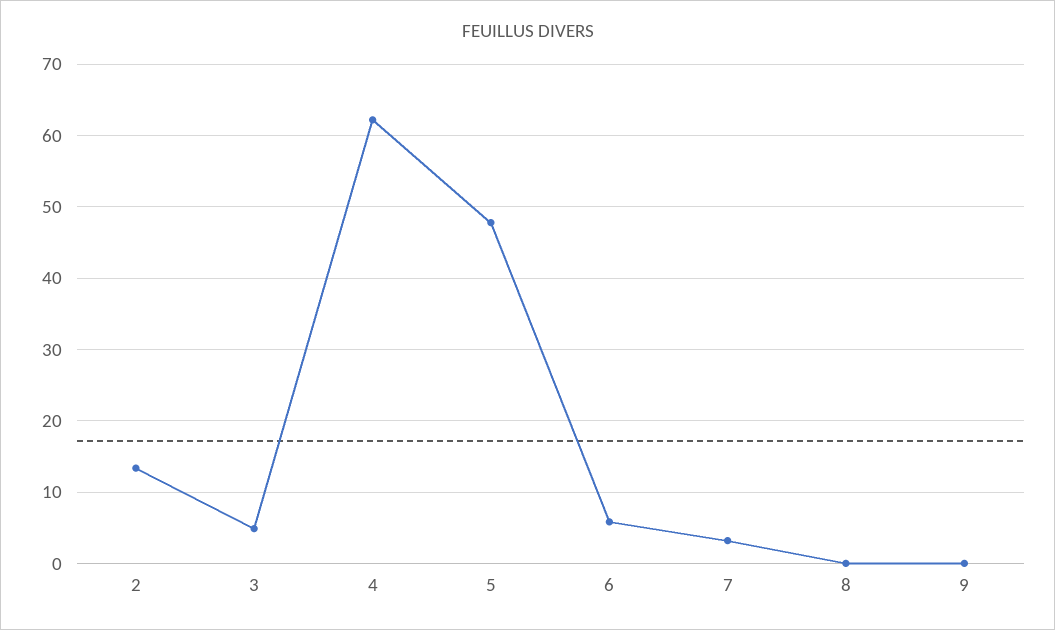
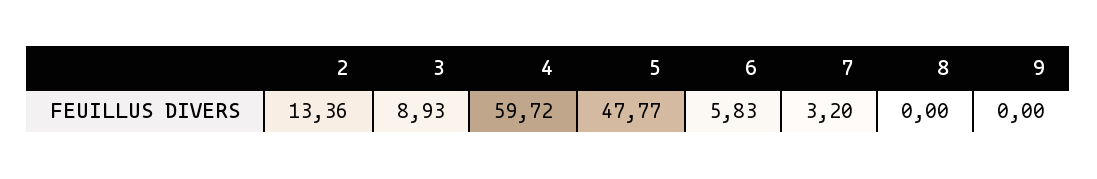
  {
    "2": 13.36,
-   "3": 5,
+   "3": 8.93,
-   "4": 62,
+   "4": 59.72,
    "5": 47.77,
    "6": 5.83,
    "7": 3.2,
    "8": 0,
    "9": 0
  }

